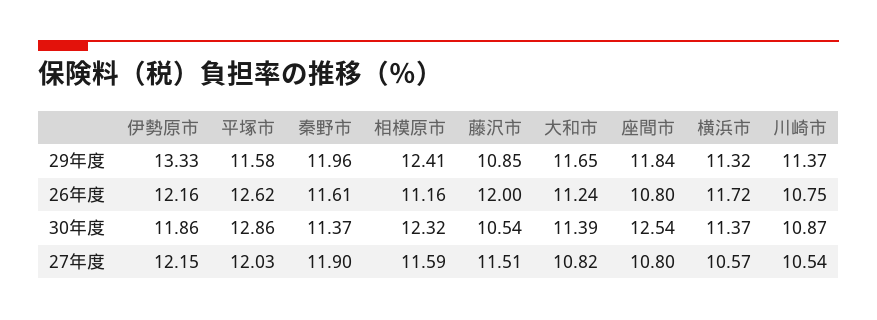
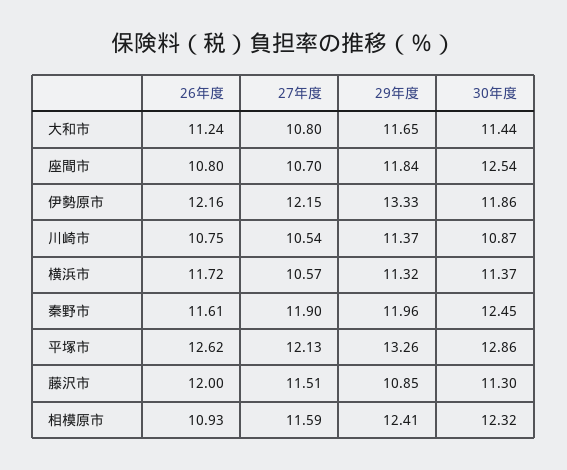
  {
    "伊勢原市": {
      "29年度": 13.33,
      "26年度": 12.16,
      "30年度": 11.86,
      "27年度": 12.15
    },
    "平塚市": {
-     "29年度": 11.58,
+     "29年度": 13.26,
      "26年度": 12.62,
      "30年度": 12.86,
-     "27年度": 12.03
+     "27年度": 12.13
    },
    "秦野市": {
      "29年度": 11.96,
      "26年度": 11.61,
-     "30年度": 11.37,
+     "30年度": 12.45,
      "27年度": 11.9
    },
    "相模原市": {
      "29年度": 12.41,
-     "26年度": 11.16,
+     "26年度": 10.93,
      "30年度": 12.32,
      "27年度": 11.59
    },
    "藤沢市": {
      "29年度": 10.85,
      "26年度": 12,
-     "30年度": 10.54,
+     "30年度": 11.3,
      "27年度": 11.51
    },
    "大和市": {
      "29年度": 11.65,
      "26年度": 11.24,
-     "30年度": 11.39,
+     "30年度": 11.44,
-     "27年度": 10.82
+     "27年度": 10.8
    },
    "座間市": {
      "29年度": 11.84,
      "26年度": 10.8,
      "30年度": 12.54,
-     "27年度": 10.8
+     "27年度": 10.7
    },
    "横浜市": {
      "29年度": 11.32,
      "26年度": 11.72,
      "30年度": 11.37,
      "27年度": 10.57
    },
    "川崎市": {
      "29年度": 11.37,
      "26年度": 10.75,
      "30年度": 10.87,
      "27年度": 10.54
    }
  }

